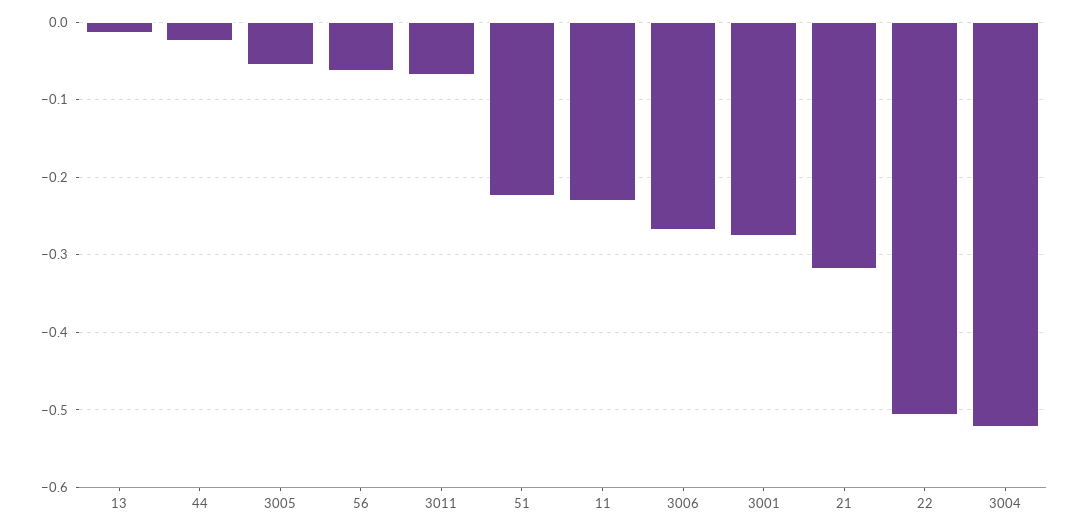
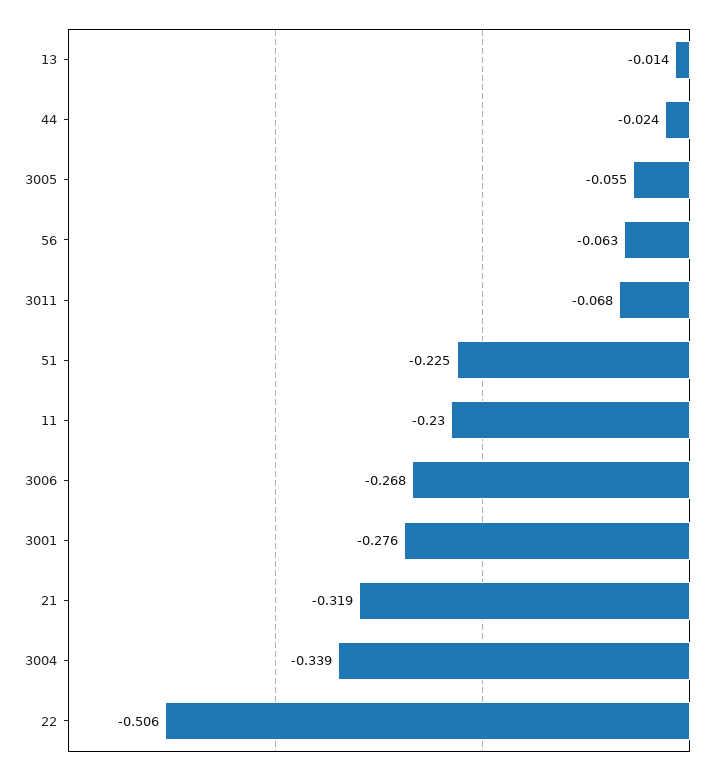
  {
    "13": -0.014,
    "44": -0.024,
    "3005": -0.055,
    "56": -0.063,
    "3011": -0.068,
    "51": -0.225,
    "11": -0.23,
    "3006": -0.268,
    "3001": -0.276,
    "21": -0.319,
    "22": -0.506,
-   "3004": -0.52
+   "3004": -0.339
  }

